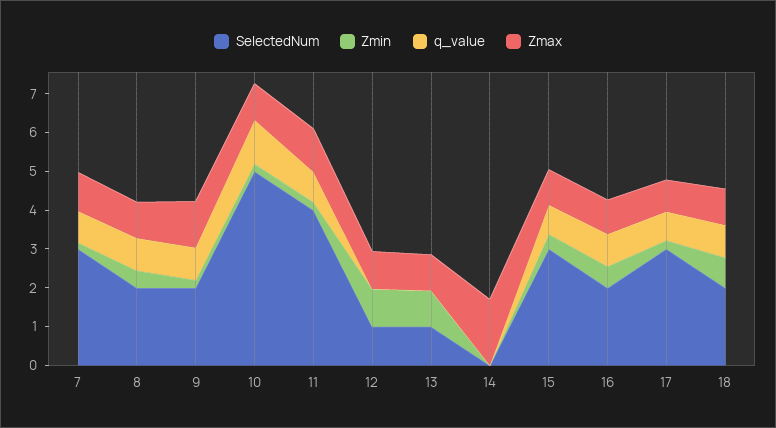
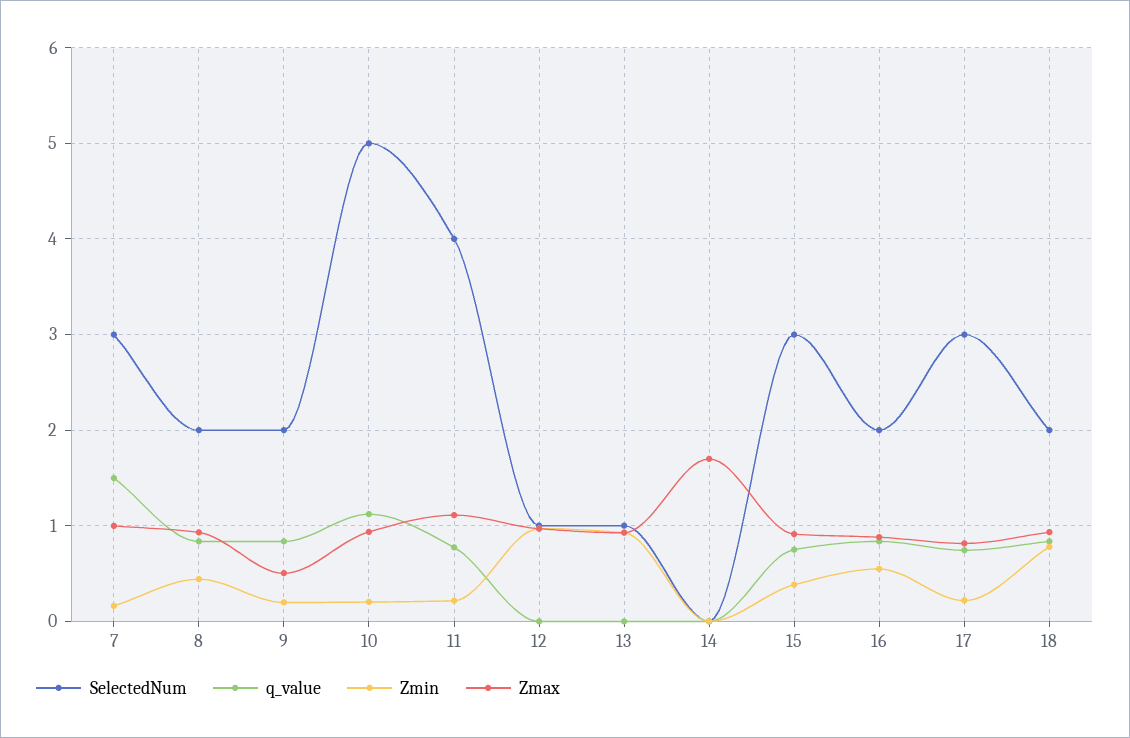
  {
    "SelectedNum": {
      "7": 3,
      "8": 2,
      "9": 2,
      "10": 5,
      "11": 4,
      "12": 1,
      "13": 1,
      "14": 0,
      "15": 3,
      "16": 2,
      "17": 3,
      "18": 2
    },
    "Zmin": {
      "7": 0.2,
      "8": 0.4,
      "9": 0.2,
      "10": 0.2,
      "11": 0.2,
      "12": 1,
      "13": 0.9,
      "14": 0,
      "15": 0.4,
      "16": 0.5,
      "17": 0.2,
      "18": 0.8
    },
    "q_value": {
-     "7": 0.75,
+     "7": 1.5,
      "8": 0.8,
      "9": 0.8,
      "10": 1.1,
      "11": 0.8,
      "12": 0,
      "13": 0,
      "14": 0,
      "15": 0.8,
      "16": 0.8,
      "17": 0.7,
      "18": 0.8
    },
    "Zmax": {
      "7": 1,
      "8": 0.9,
-     "9": 1.25,
+     "9": 0.5,
      "10": 0.9,
      "11": 1.1,
      "12": 1,
      "13": 0.9,
      "14": 1.7,
      "15": 0.9,
      "16": 0.9,
      "17": 0.8,
      "18": 0.9
    }
  }

